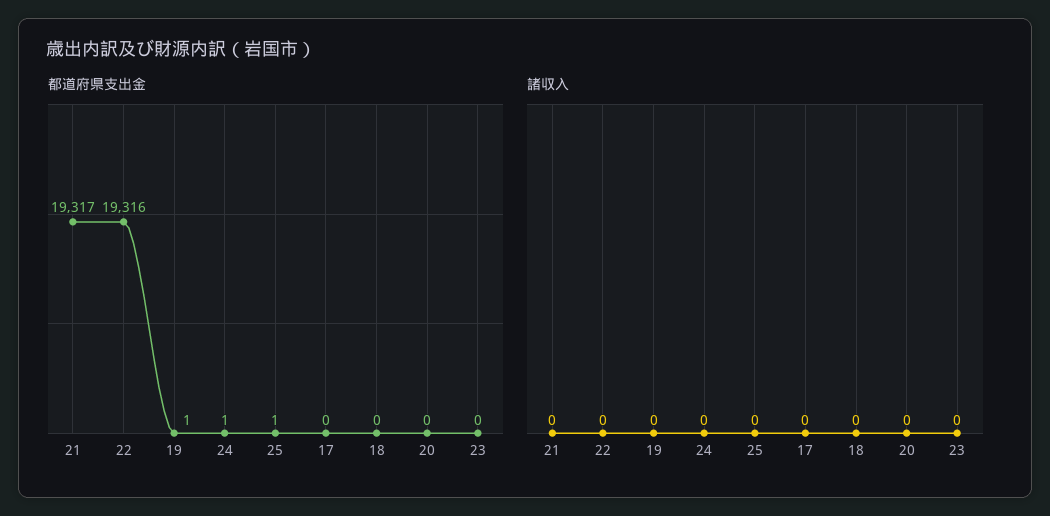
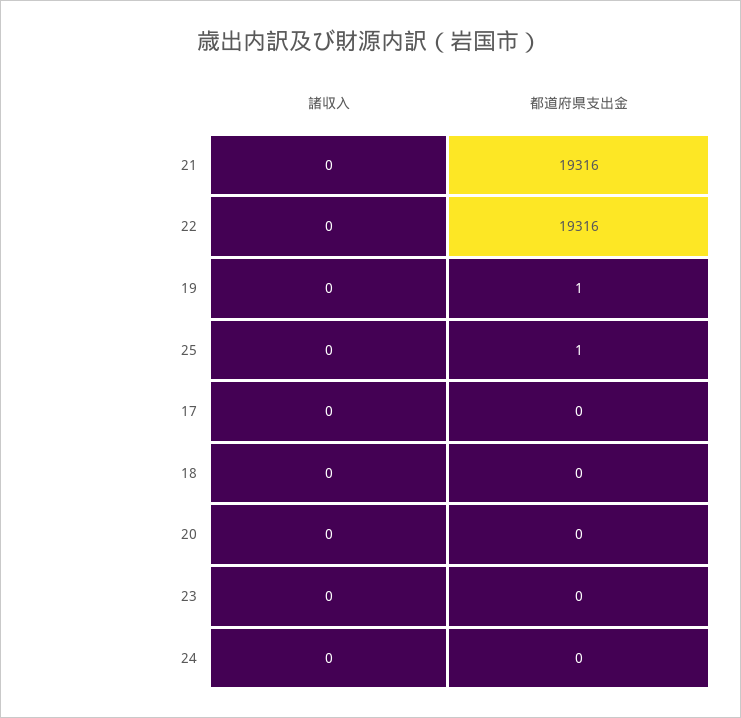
  {
    "都道府県支出金": {
-     "21": 19317,
+     "21": 19316,
      "22": 19316,
      "19": 1,
-     "24": 1,
+     "24": 0,
      "25": 1,
      "17": 0,
      "18": 0,
      "20": 0,
      "23": 0
    },
    "諸収入": {
      "21": 0,
      "22": 0,
      "19": 0,
      "24": 0,
      "25": 0,
      "17": 0,
      "18": 0,
      "20": 0,
      "23": 0
    }
  }

